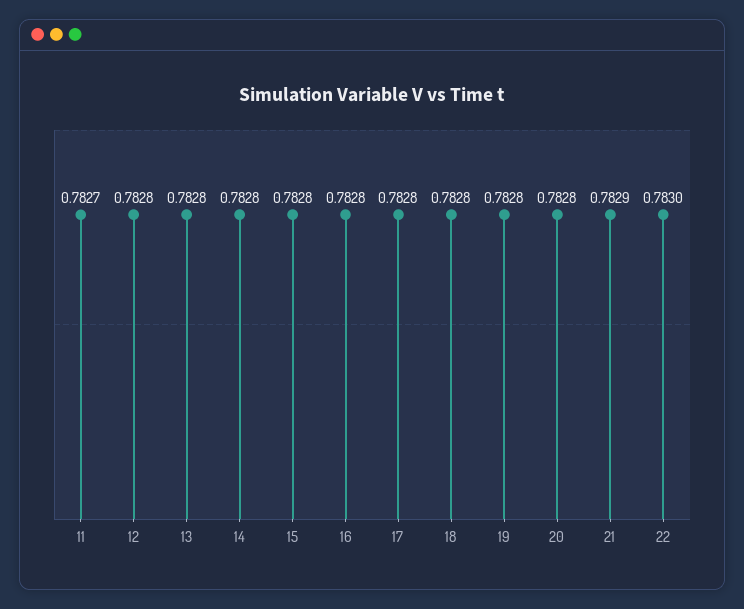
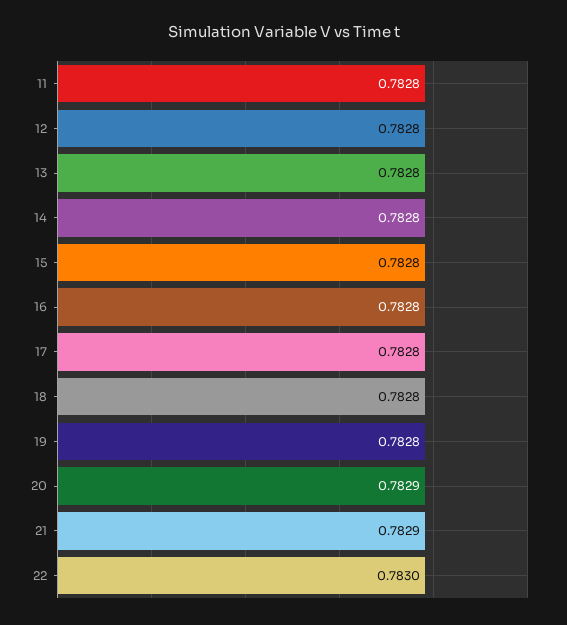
  {
-   "11": 0.7827,
+   "11": 0.7828,
    "12": 0.7828,
    "13": 0.7828,
    "14": 0.7828,
    "15": 0.7828,
    "16": 0.7828,
    "17": 0.7828,
    "18": 0.7828,
    "19": 0.7828,
-   "20": 0.7828,
+   "20": 0.7829,
    "21": 0.7829,
    "22": 0.783
  }

